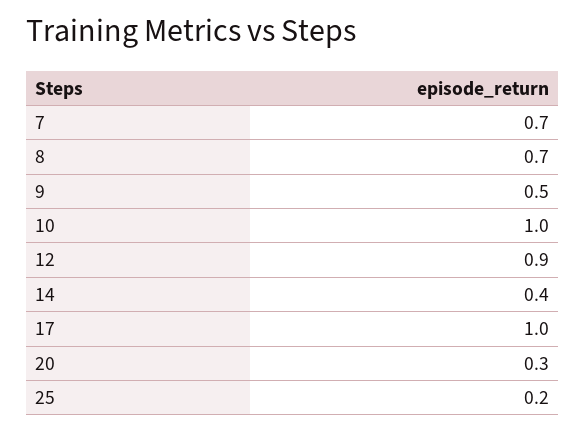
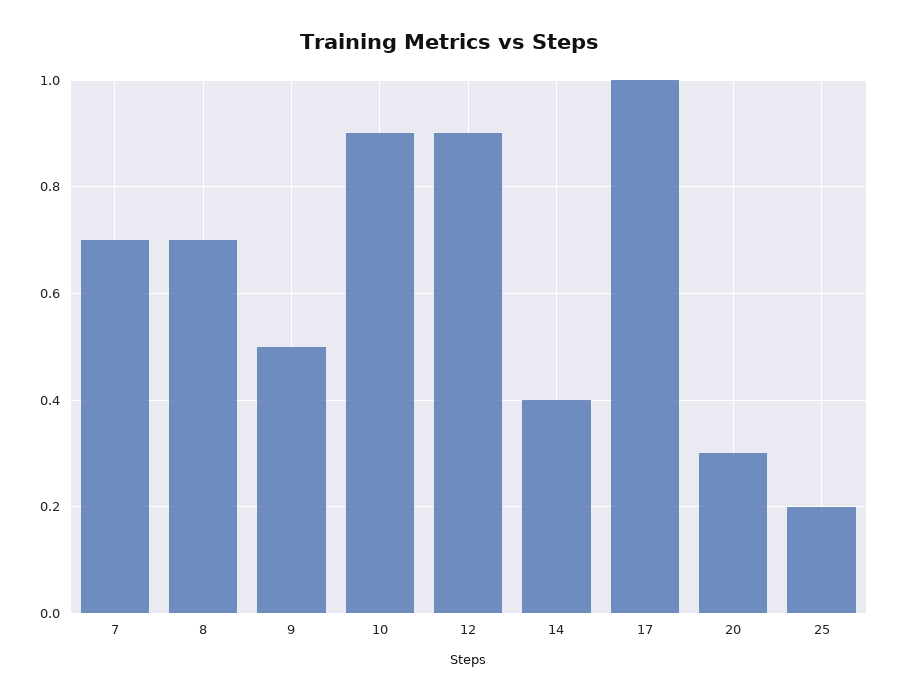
  {
    "7": 0.7,
    "8": 0.7,
    "9": 0.5,
-   "10": 1,
+   "10": 0.9,
    "12": 0.9,
    "14": 0.4,
    "17": 1,
    "20": 0.3,
    "25": 0.2
  }

